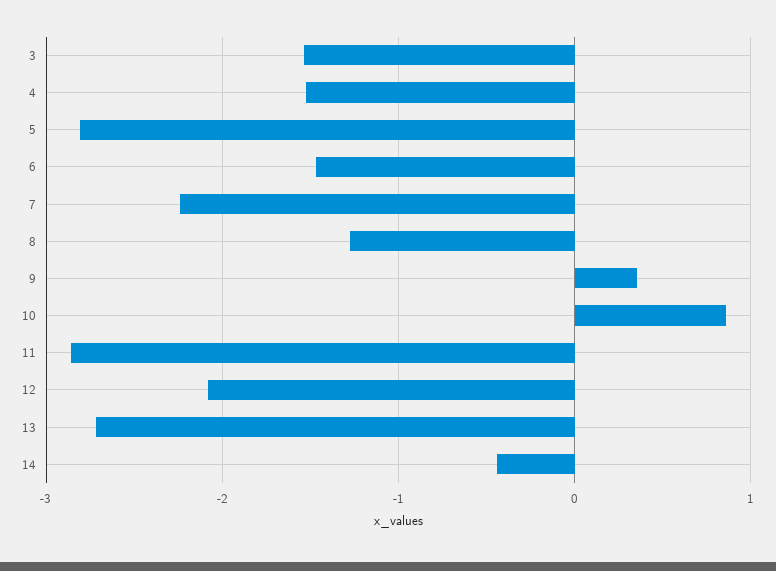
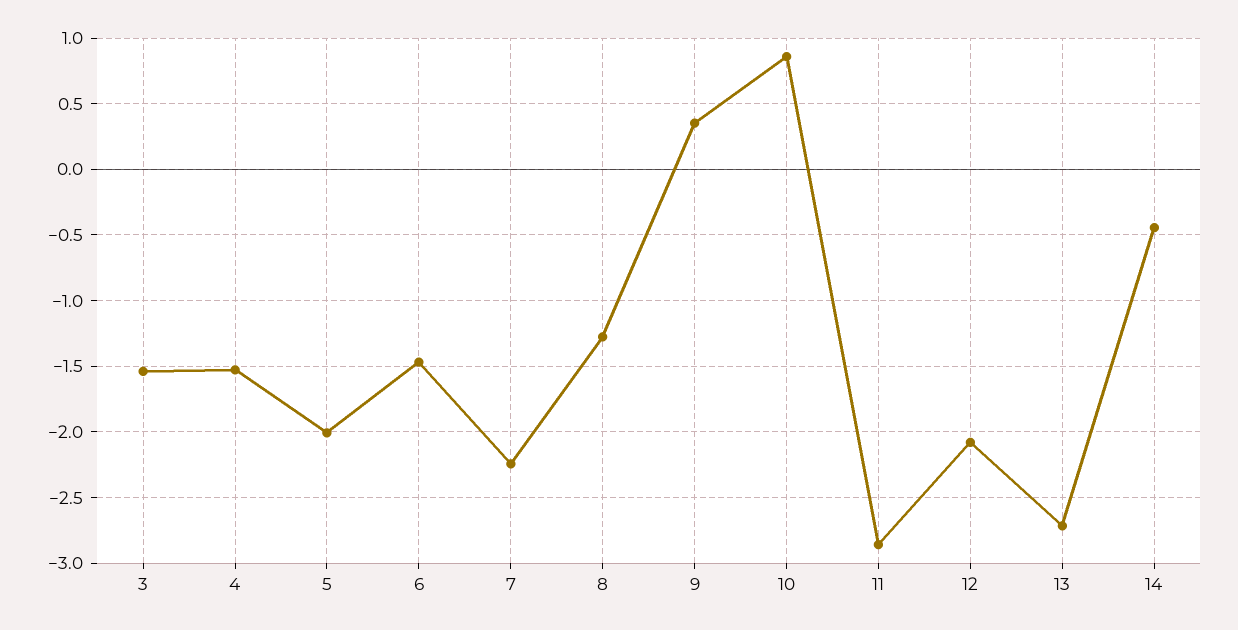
  {
    "3": -1.55,
    "4": -1.55,
-   "5": -2.8,
+   "5": -2,
    "6": -1.45,
    "7": -2.25,
    "8": -1.3,
    "9": 0.35,
    "10": 0.85,
    "11": -2.85,
    "12": -2.1,
    "13": -2.7,
    "14": -0.45
  }

